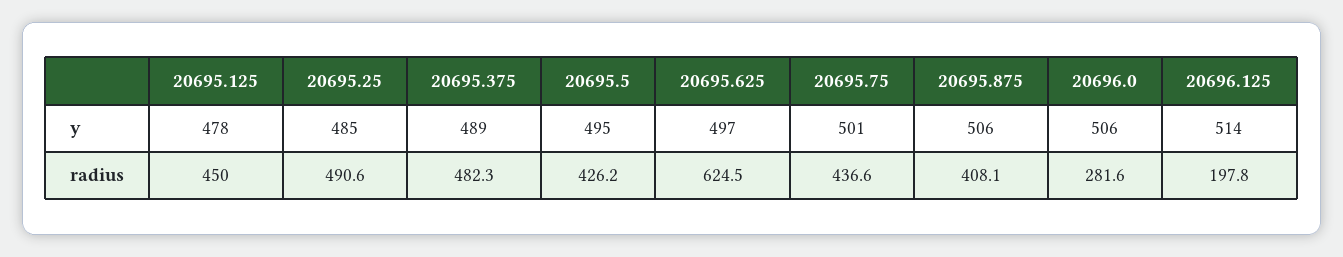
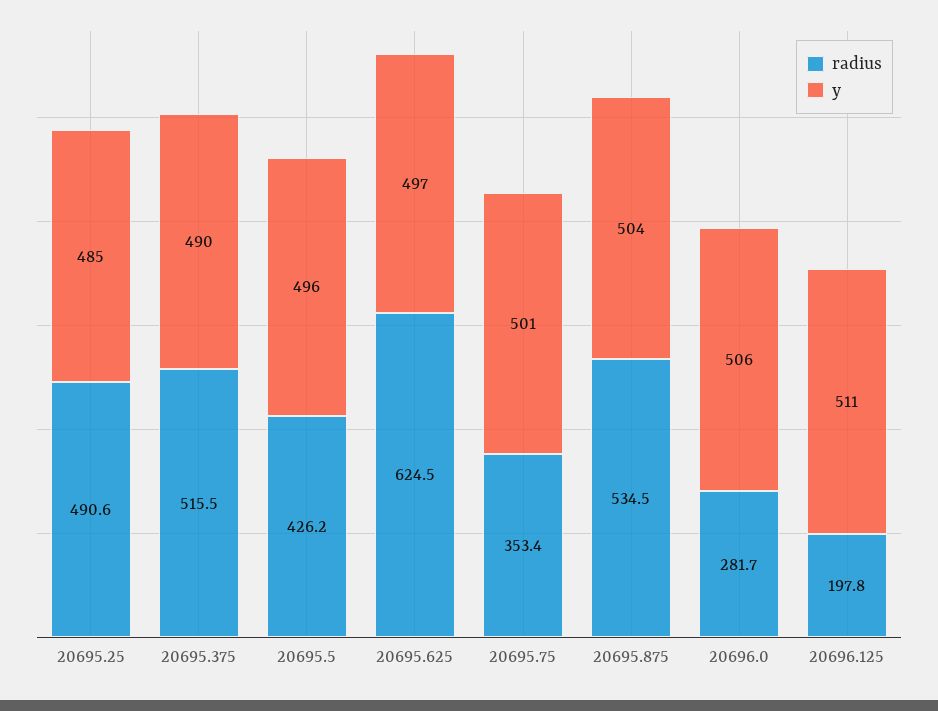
  {
    "y": {
-     "20695.125": 478,
      "20695.25": 485,
-     "20695.375": 489,
+     "20695.375": 490,
-     "20695.5": 495,
+     "20695.5": 496,
      "20695.625": 497,
      "20695.75": 501,
-     "20695.875": 506,
+     "20695.875": 504,
      "20696.0": 506,
-     "20696.125": 514
+     "20696.125": 511
    },
    "radius": {
-     "20695.125": 450,
      "20695.25": 490.6,
-     "20695.375": 482.3,
+     "20695.375": 515.5,
      "20695.5": 426.2,
      "20695.625": 624.5,
-     "20695.75": 436.6,
+     "20695.75": 353.4,
-     "20695.875": 408.1,
+     "20695.875": 534.5,
-     "20696.0": 281.6,
+     "20696.0": 281.7,
      "20696.125": 197.8
    }
  }

